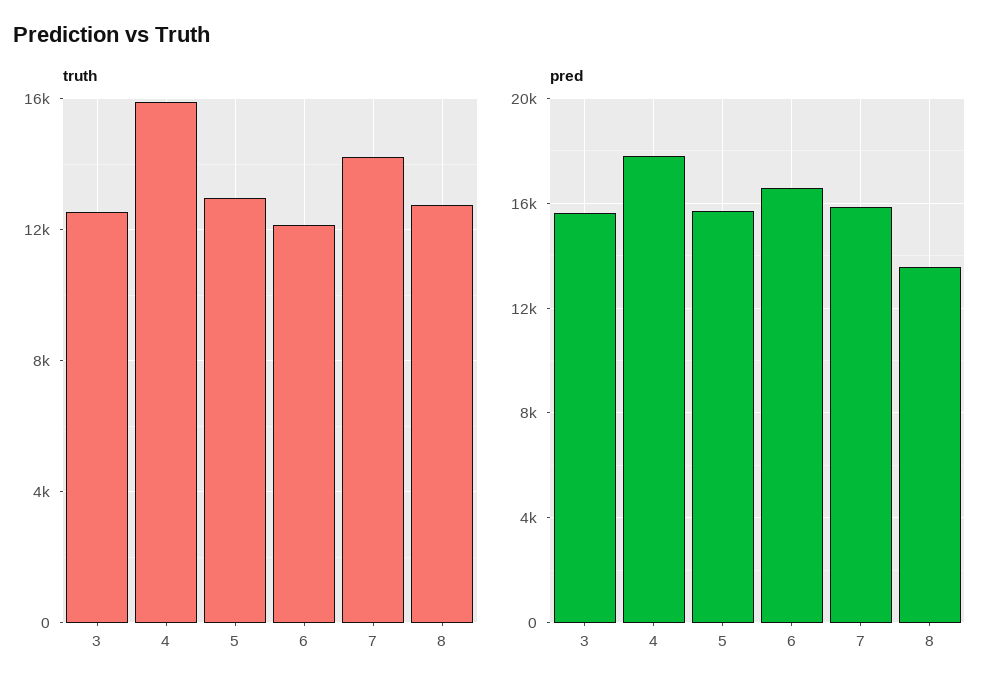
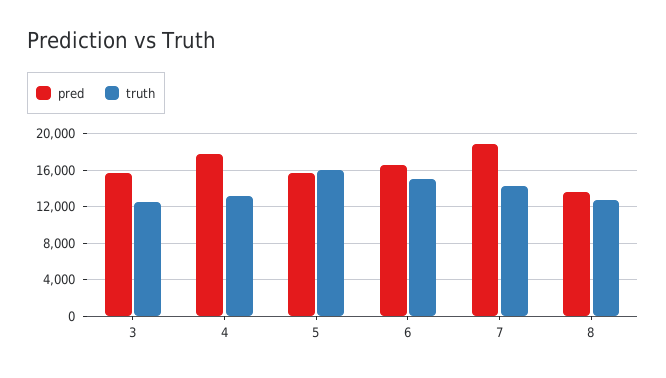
  {
    "truth": {
      "3": 12500,
-     "4": 16000,
+     "4": 13000,
-     "5": 13000,
+     "5": 16000,
-     "6": 12000,
+     "6": 15000,
      "7": 14000,
      "8": 12500
    },
    "pred": {
      "3": 15500,
      "4": 18000,
      "5": 15500,
      "6": 16500,
-     "7": 16000,
+     "7": 19000,
      "8": 13500
    }
  }

